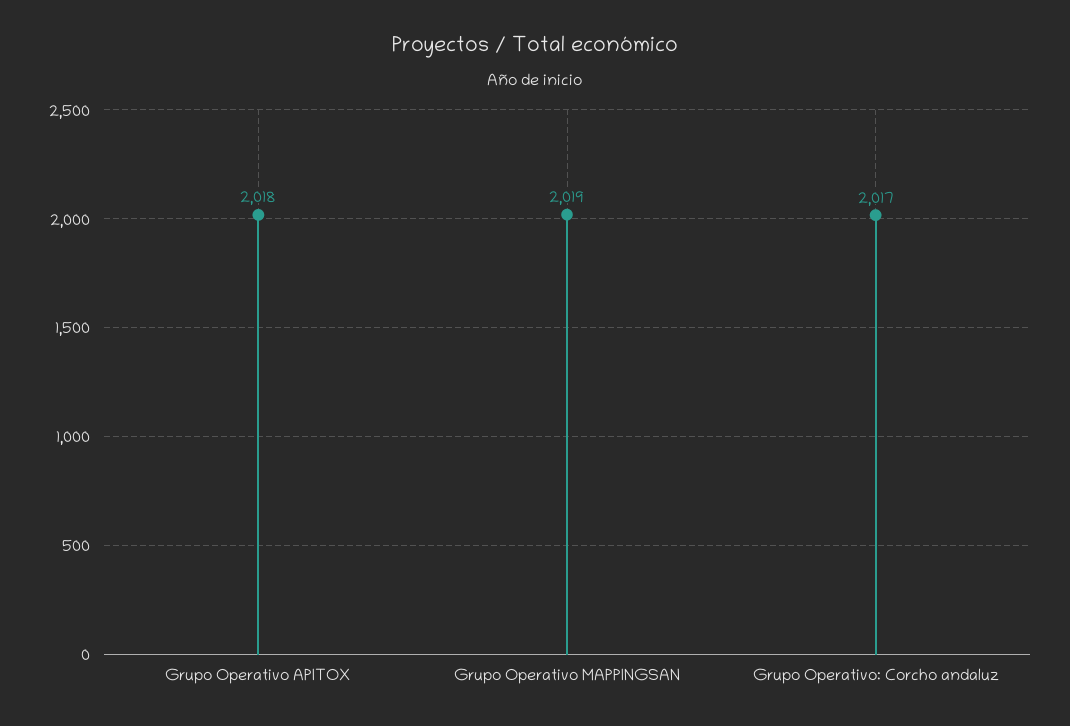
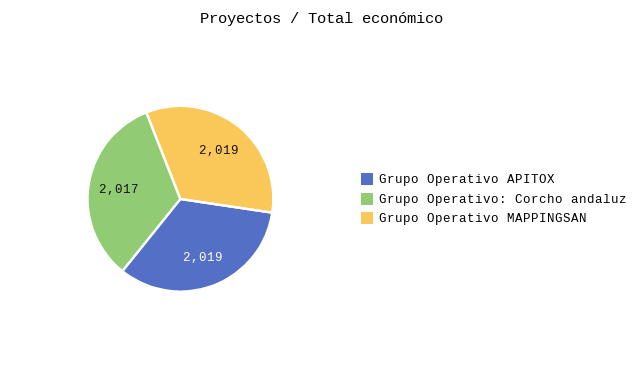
  {
-   "Grupo Operativo APITOX": 2018,
+   "Grupo Operativo APITOX": 2019,
    "Grupo Operativo MAPPINGSAN": 2019,
    "Grupo Operativo: Corcho andaluz": 2017
  }

